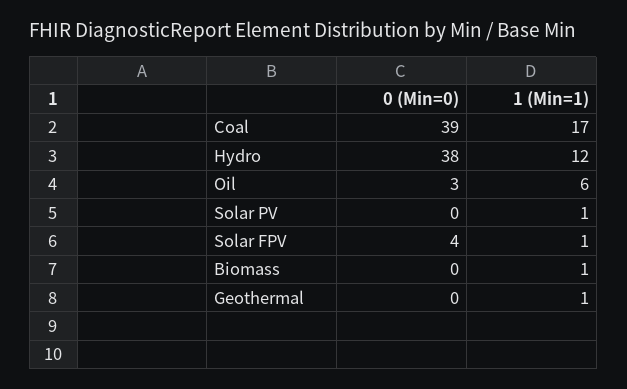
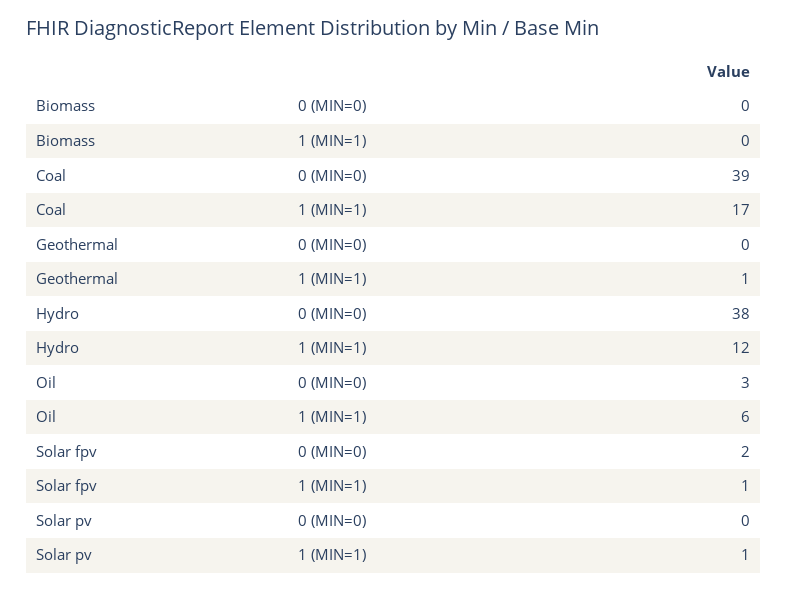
  {
    "0 (Min=0)": {
      "Coal": 39,
      "Hydro": 38,
      "Oil": 3,
      "Solar PV": 0,
-     "Solar FPV": 4,
+     "Solar FPV": 2,
      "Biomass": 0,
      "Geothermal": 0
    },
    "1 (Min=1)": {
      "Coal": 17,
      "Hydro": 12,
      "Oil": 6,
      "Solar PV": 1,
      "Solar FPV": 1,
-     "Biomass": 1,
+     "Biomass": 0,
      "Geothermal": 1
    }
  }

